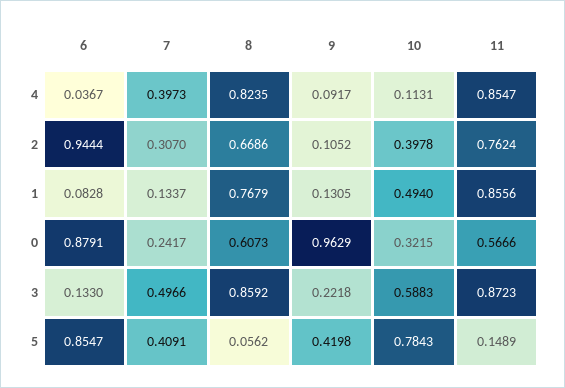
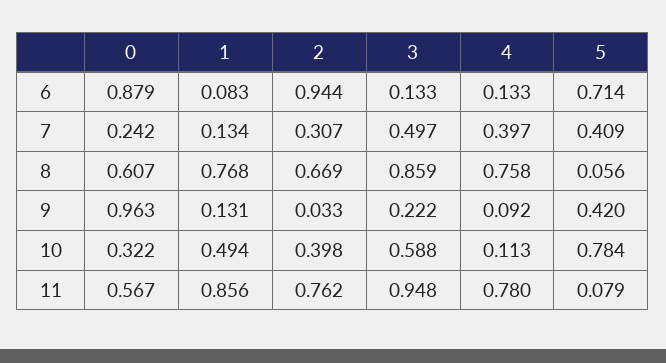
  {
    "6": {
-     "4": 0.0367,
+     "4": 0.133,
      "2": 0.9444,
      "1": 0.0828,
      "0": 0.8791,
      "3": 0.133,
-     "5": 0.8547
+     "5": 0.714
    },
    "7": {
      "4": 0.3973,
      "2": 0.307,
      "1": 0.1337,
      "0": 0.2417,
      "3": 0.4966,
      "5": 0.4091
    },
    "8": {
-     "4": 0.8235,
+     "4": 0.758,
      "2": 0.6686,
      "1": 0.7679,
      "0": 0.6073,
      "3": 0.8592,
      "5": 0.0562
    },
    "9": {
      "4": 0.0917,
-     "2": 0.1052,
+     "2": 0.033,
      "1": 0.1305,
      "0": 0.9629,
      "3": 0.2218,
      "5": 0.4198
    },
    "10": {
      "4": 0.1131,
      "2": 0.3978,
      "1": 0.494,
      "0": 0.3215,
      "3": 0.5883,
      "5": 0.7843
    },
    "11": {
-     "4": 0.8547,
+     "4": 0.78,
      "2": 0.7624,
      "1": 0.8556,
      "0": 0.5666,
-     "3": 0.8723,
+     "3": 0.948,
-     "5": 0.1489
+     "5": 0.079
    }
  }

